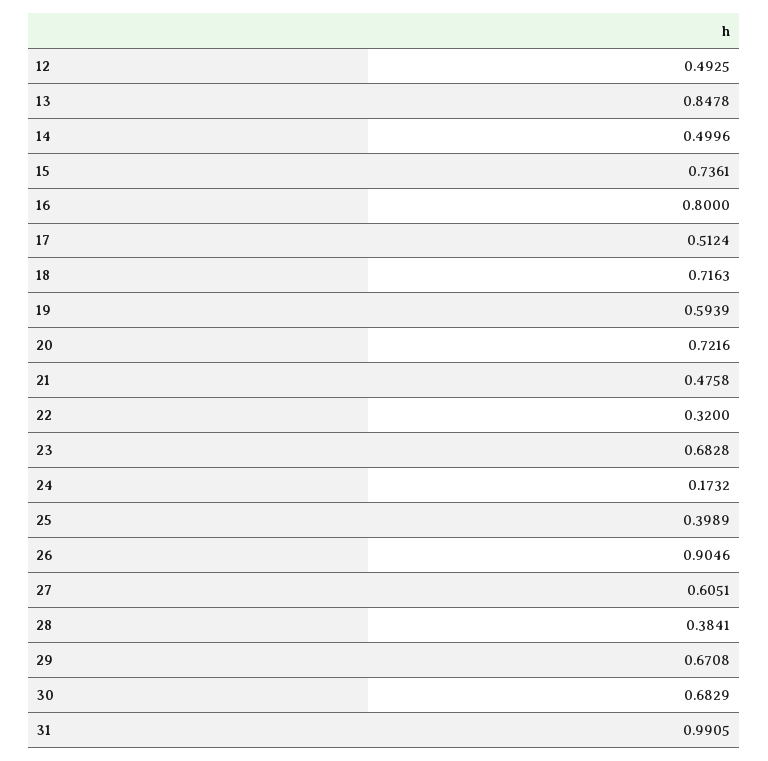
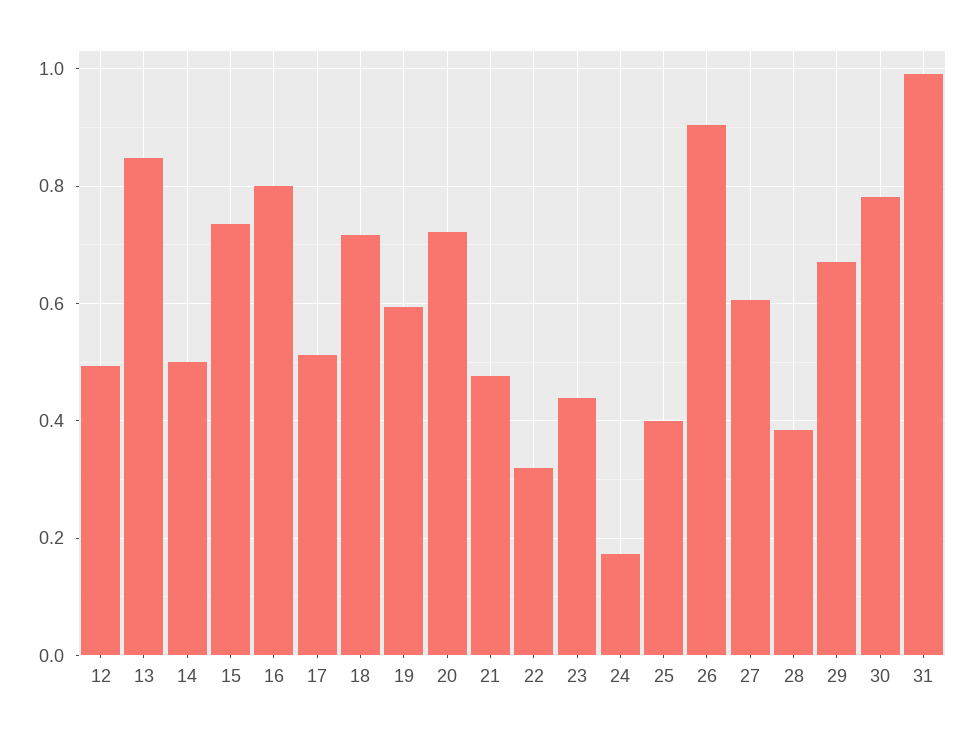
  {
    "12": 0.4925,
    "13": 0.8478,
    "14": 0.4996,
    "15": 0.7361,
    "16": 0.8,
    "17": 0.5124,
    "18": 0.7163,
    "19": 0.5939,
    "20": 0.7216,
    "21": 0.4758,
    "22": 0.32,
-   "23": 0.6828,
+   "23": 0.44,
    "24": 0.1732,
    "25": 0.3989,
    "26": 0.9046,
    "27": 0.6051,
    "28": 0.3841,
    "29": 0.6708,
-   "30": 0.6829,
+   "30": 0.78,
    "31": 0.9905
  }

